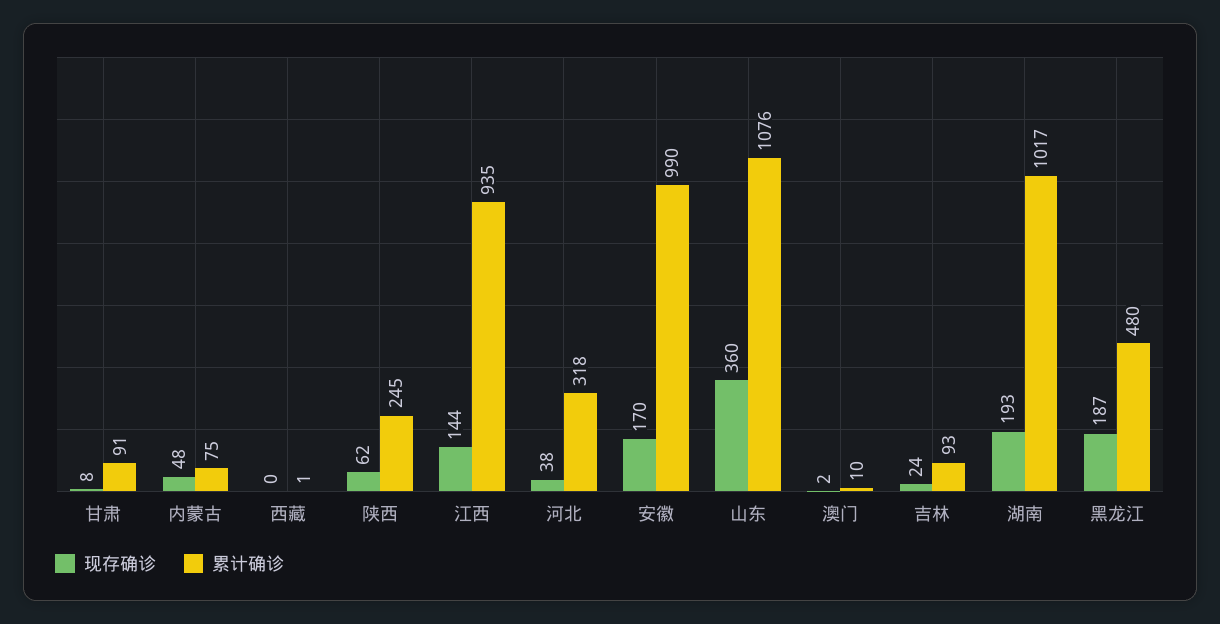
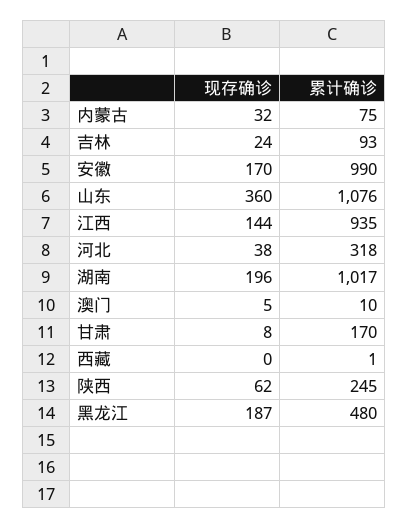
  {
    "现存确诊": {
      "甘肃": 8,
-     "内蒙古": 48,
+     "内蒙古": 32,
      "西藏": 0,
      "陕西": 62,
      "江西": 144,
      "河北": 38,
      "安徽": 170,
      "山东": 360,
-     "澳门": 2,
+     "澳门": 5,
      "吉林": 24,
-     "湖南": 193,
+     "湖南": 196,
      "黑龙江": 187
    },
    "累计确诊": {
-     "甘肃": 91,
+     "甘肃": 170,
      "内蒙古": 75,
      "西藏": 1,
      "陕西": 245,
      "江西": 935,
      "河北": 318,
      "安徽": 990,
      "山东": 1076,
      "澳门": 10,
      "吉林": 93,
      "湖南": 1017,
      "黑龙江": 480
    }
  }

